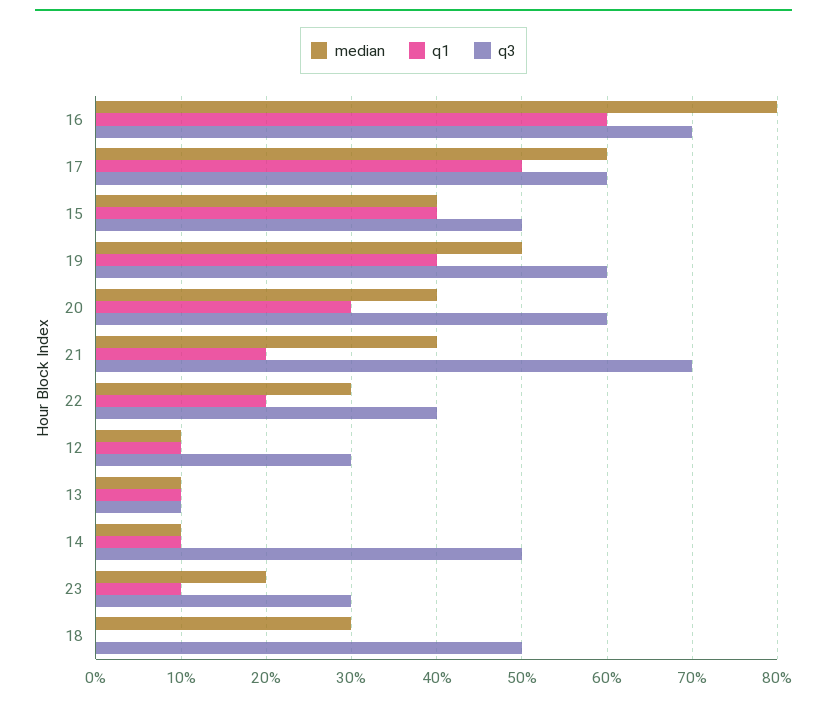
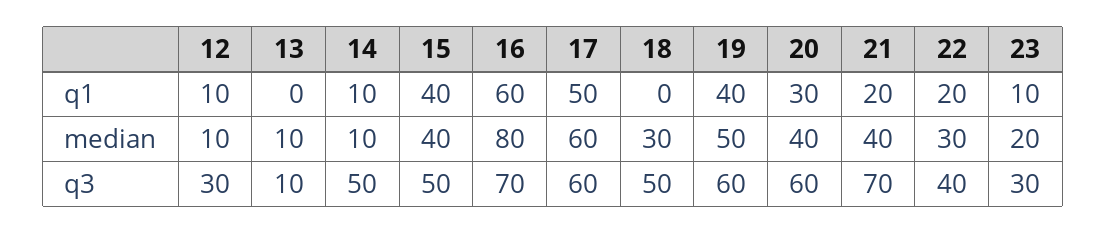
  {
    "median": {
      "16": 80,
      "17": 60,
      "15": 40,
      "19": 50,
      "20": 40,
      "21": 40,
      "22": 30,
      "12": 10,
      "13": 10,
      "14": 10,
      "23": 20,
      "18": 30
    },
    "q1": {
      "16": 60,
      "17": 50,
      "15": 40,
      "19": 40,
      "20": 30,
      "21": 20,
      "22": 20,
      "12": 10,
-     "13": 10,
+     "13": 0,
      "14": 10,
      "23": 10,
      "18": 0
    },
    "q3": {
      "16": 70,
      "17": 60,
      "15": 50,
      "19": 60,
      "20": 60,
      "21": 70,
      "22": 40,
      "12": 30,
      "13": 10,
      "14": 50,
      "23": 30,
      "18": 50
    }
  }

